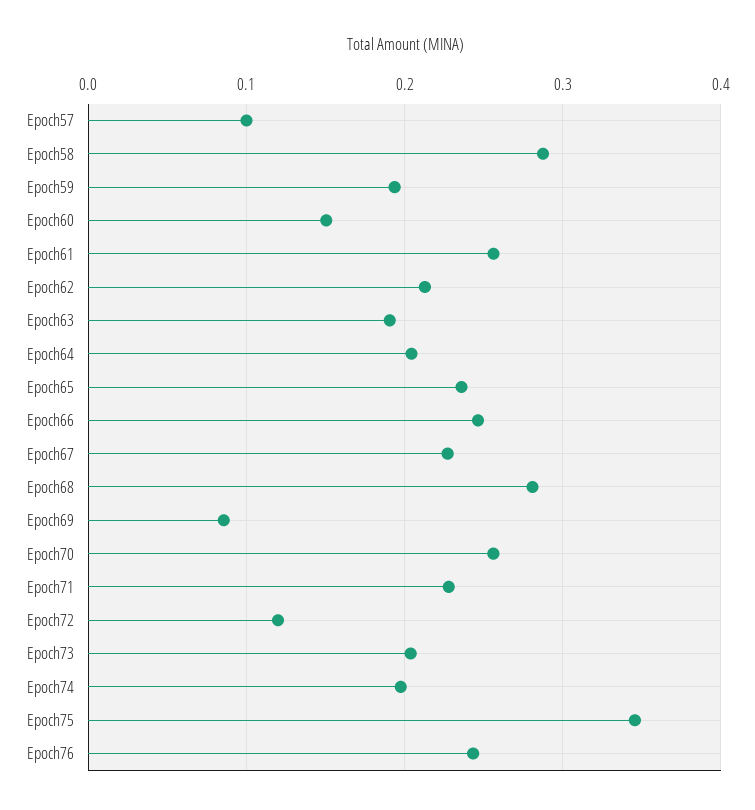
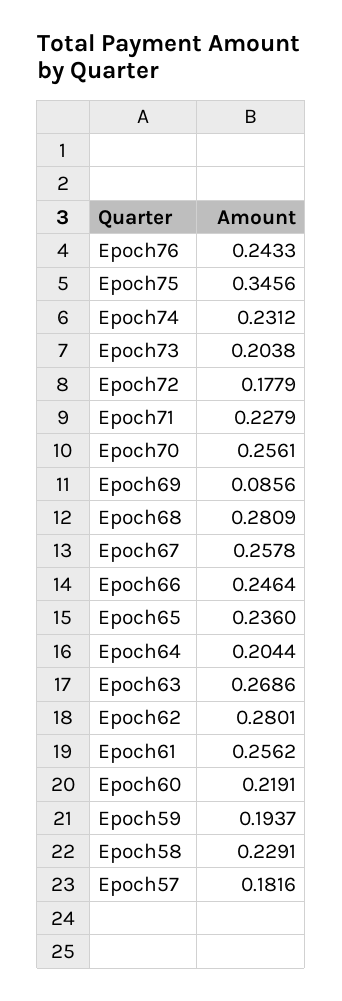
  {
-   "Epoch57": 0.1,
+   "Epoch57": 0.1816,
-   "Epoch58": 0.29,
+   "Epoch58": 0.2291,
    "Epoch59": 0.1937,
-   "Epoch60": 0.15,
+   "Epoch60": 0.2191,
    "Epoch61": 0.2562,
-   "Epoch62": 0.21,
+   "Epoch62": 0.2801,
-   "Epoch63": 0.19,
+   "Epoch63": 0.2686,
    "Epoch64": 0.2044,
    "Epoch65": 0.236,
    "Epoch66": 0.2464,
-   "Epoch67": 0.23,
+   "Epoch67": 0.2578,
    "Epoch68": 0.2809,
    "Epoch69": 0.0856,
    "Epoch70": 0.2561,
    "Epoch71": 0.2279,
-   "Epoch72": 0.12,
+   "Epoch72": 0.1779,
    "Epoch73": 0.2038,
-   "Epoch74": 0.2,
+   "Epoch74": 0.2312,
    "Epoch75": 0.3456,
    "Epoch76": 0.2433
  }

